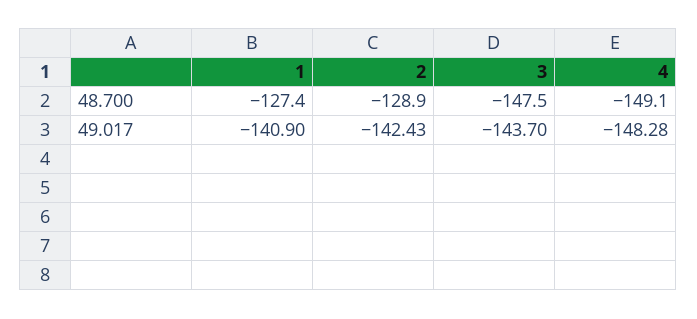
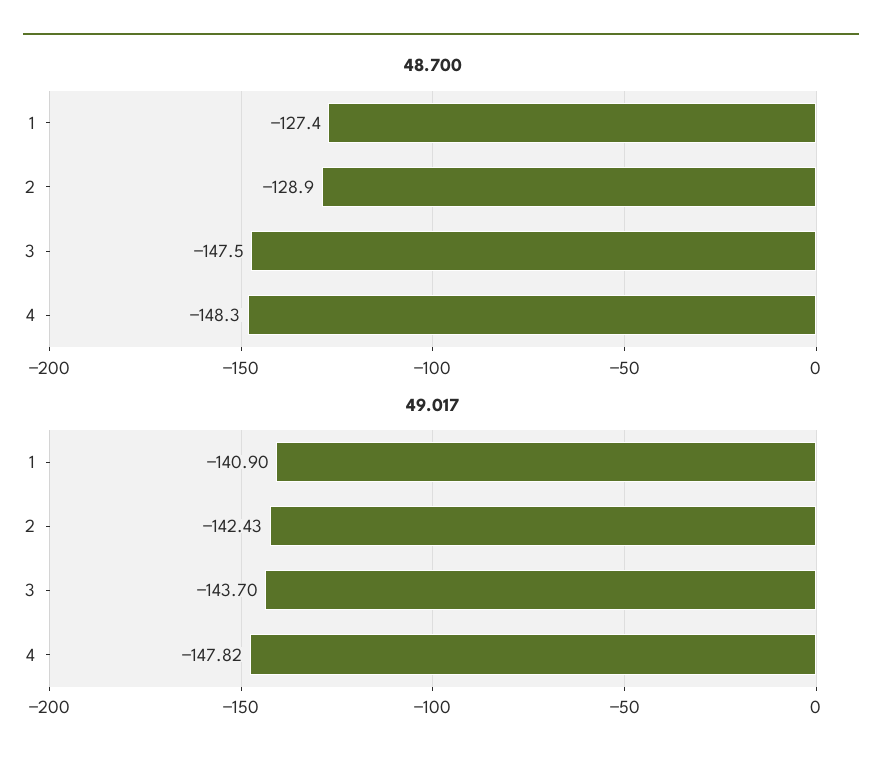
  {
    "48.700": {
      "1": -127.4,
      "2": -128.9,
      "3": -147.5,
-     "4": -149.1
+     "4": -148.3
    },
    "49.017": {
      "1": -140.9,
      "2": -142.43,
      "3": -143.7,
-     "4": -148.28
+     "4": -147.82
    }
  }

